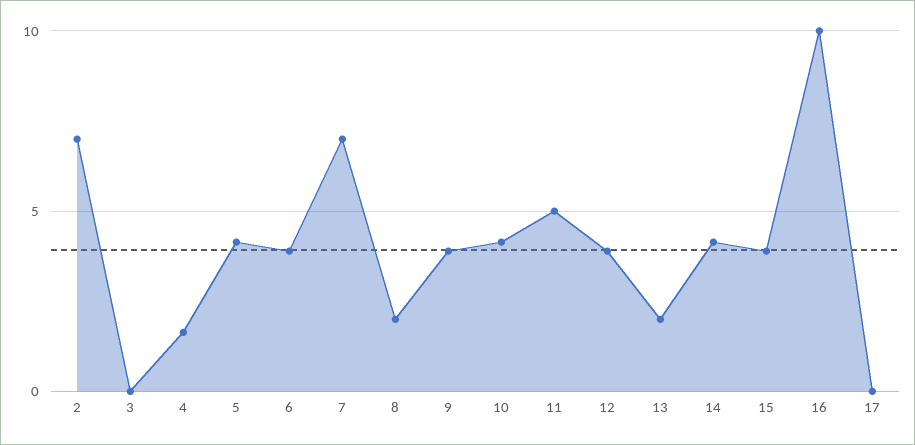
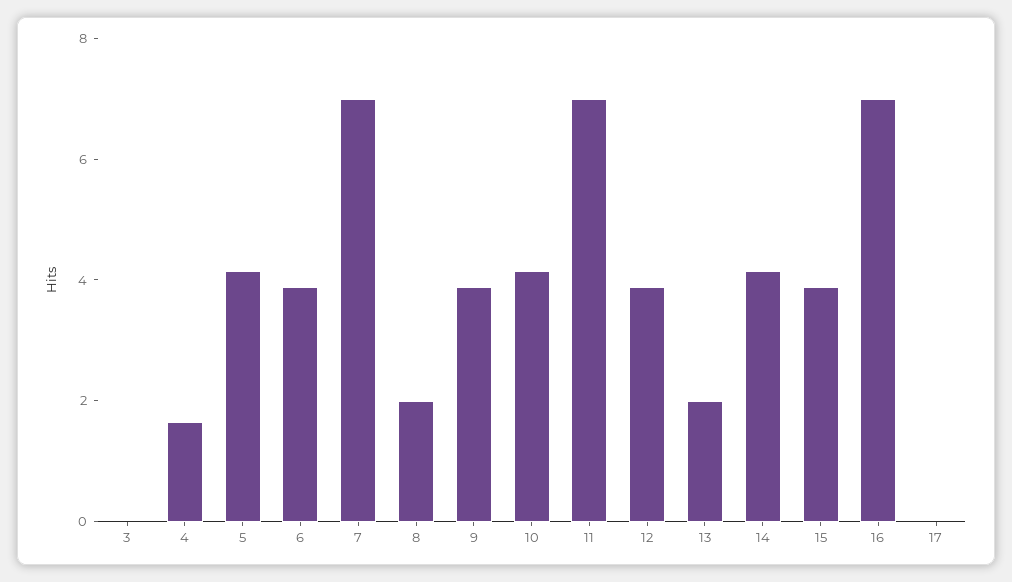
  {
-   "2": 7,
    "3": 0,
    "4": 1.5,
    "5": 4,
    "6": 4,
    "7": 7,
    "8": 2,
    "9": 4,
    "10": 4,
-   "11": 5,
+   "11": 7,
    "12": 4,
    "13": 2,
    "14": 4,
    "15": 4,
-   "16": 10,
+   "16": 7,
    "17": 0
  }

